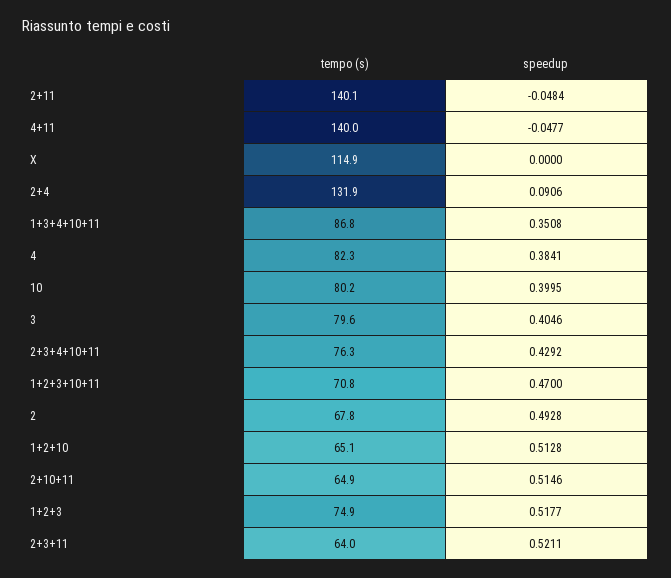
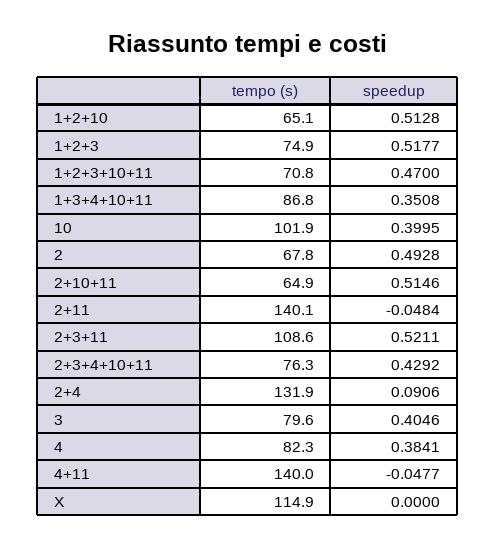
  {
    "tempo (s)": {
      "2+11": 140.1,
      "4+11": 140,
      "X": 114.9,
      "2+4": 131.9,
      "1+3+4+10+11": 86.8,
      "4": 82.3,
-     "10": 80.2,
+     "10": 101.9,
      "3": 79.6,
      "2+3+4+10+11": 76.3,
      "1+2+3+10+11": 70.8,
      "2": 67.8,
      "1+2+10": 65.1,
      "2+10+11": 64.9,
      "1+2+3": 74.9,
-     "2+3+11": 64
+     "2+3+11": 108.6
    },
    "speedup": {
      "2+11": -0.0484,
      "4+11": -0.0477,
      "X": 0,
      "2+4": 0.0906,
      "1+3+4+10+11": 0.3508,
      "4": 0.3841,
      "10": 0.3995,
      "3": 0.4046,
      "2+3+4+10+11": 0.4292,
      "1+2+3+10+11": 0.47,
      "2": 0.4928,
      "1+2+10": 0.5128,
      "2+10+11": 0.5146,
      "1+2+3": 0.5177,
      "2+3+11": 0.5211
    }
  }

